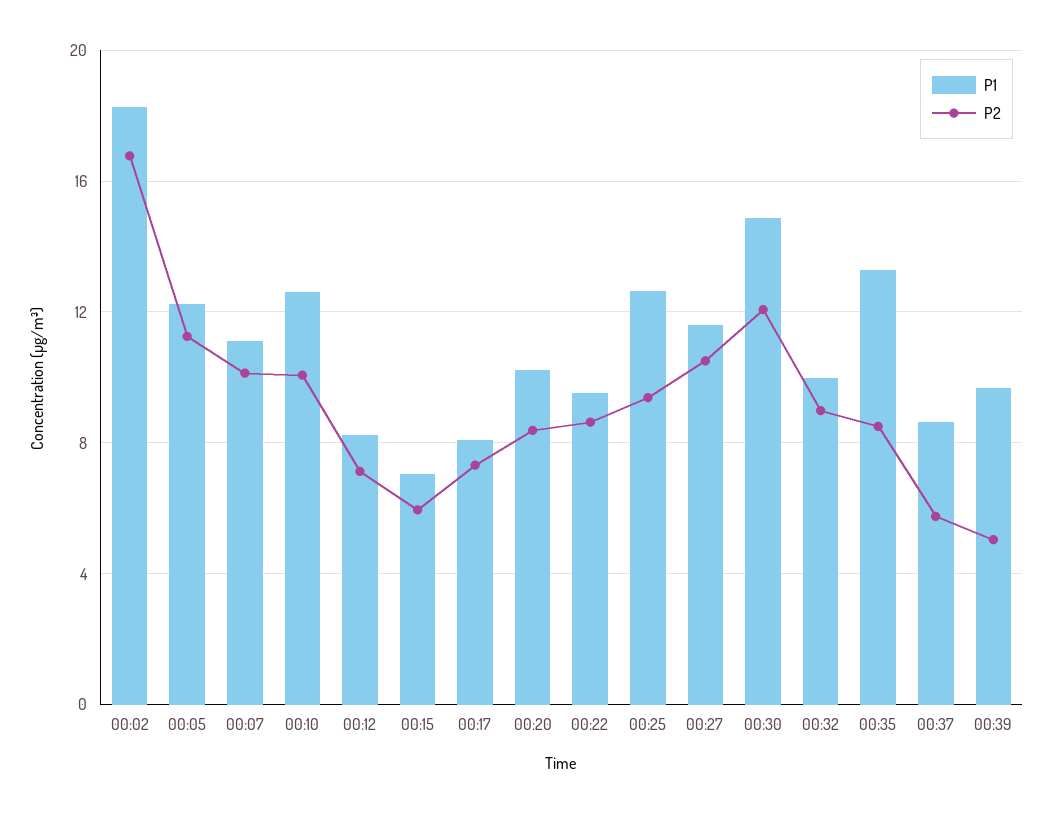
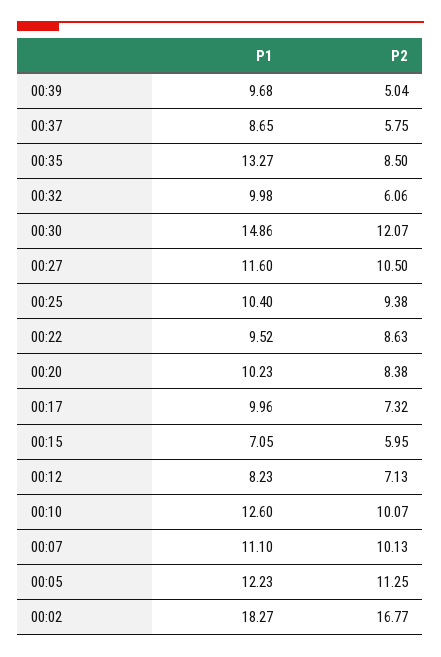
  {
    "P1": {
      "00:02": 18.27,
      "00:05": 12.23,
      "00:07": 11.1,
      "00:10": 12.6,
      "00:12": 8.23,
      "00:15": 7.05,
-     "00:17": 8,
+     "00:17": 9.96,
      "00:20": 10.23,
      "00:22": 9.52,
-     "00:25": 12.5,
+     "00:25": 10.4,
      "00:27": 11.6,
      "00:30": 14.86,
      "00:32": 9.98,
      "00:35": 13.27,
      "00:37": 8.65,
      "00:39": 9.68
    },
    "P2": {
      "00:02": 16.77,
      "00:05": 11.25,
      "00:07": 10.13,
      "00:10": 10.07,
      "00:12": 7.13,
      "00:15": 5.95,
      "00:17": 7.32,
      "00:20": 8.38,
      "00:22": 8.63,
      "00:25": 9.38,
      "00:27": 10.5,
      "00:30": 12.07,
-     "00:32": 9,
+     "00:32": 6.06,
      "00:35": 8.5,
      "00:37": 5.75,
      "00:39": 5.04
    }
  }

